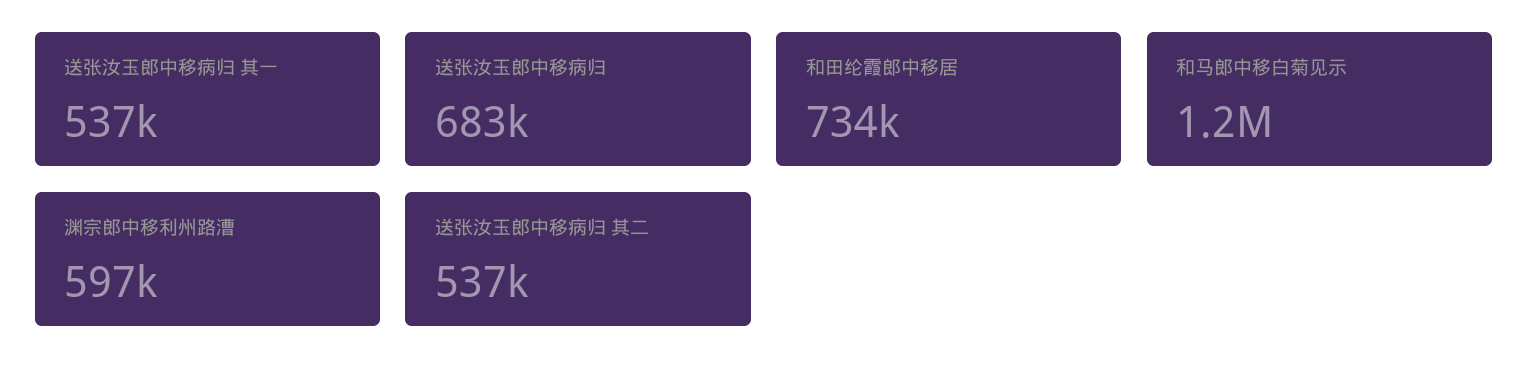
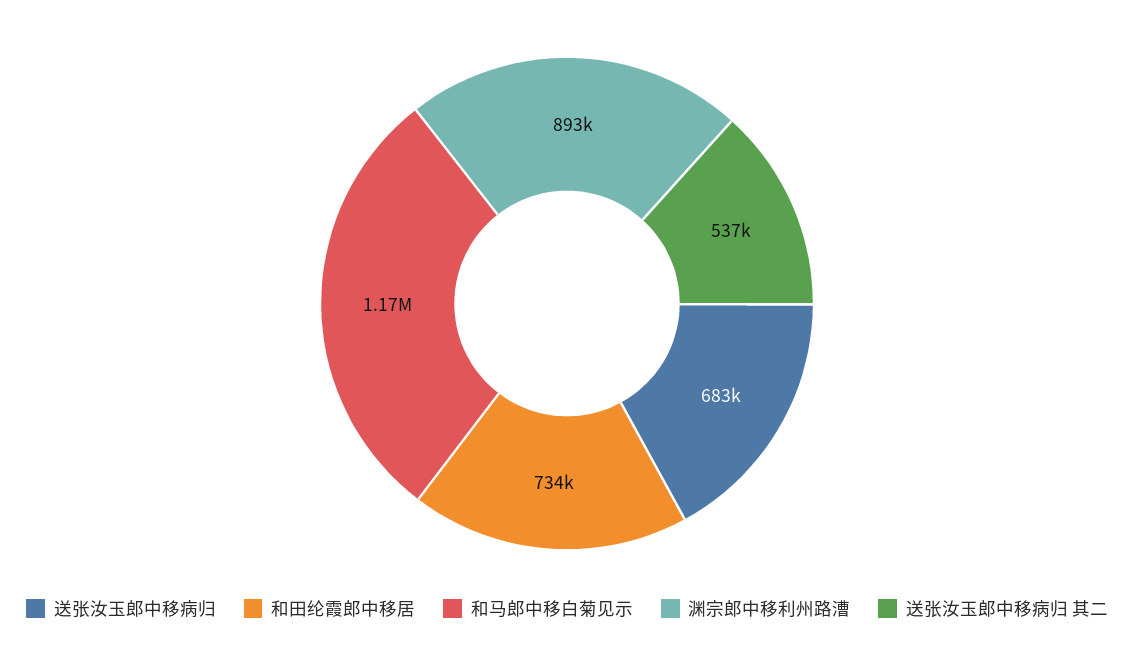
  {
-   "送张汝玉郎中移病归 其一": 537000,
    "送张汝玉郎中移病归": 683000,
    "和田纶霞郎中移居": 734000,
    "和马郎中移白菊见示": 1170000,
-   "渊宗郎中移利州路漕": 597000,
+   "渊宗郎中移利州路漕": 893000,
    "送张汝玉郎中移病归 其二": 537000
  }

